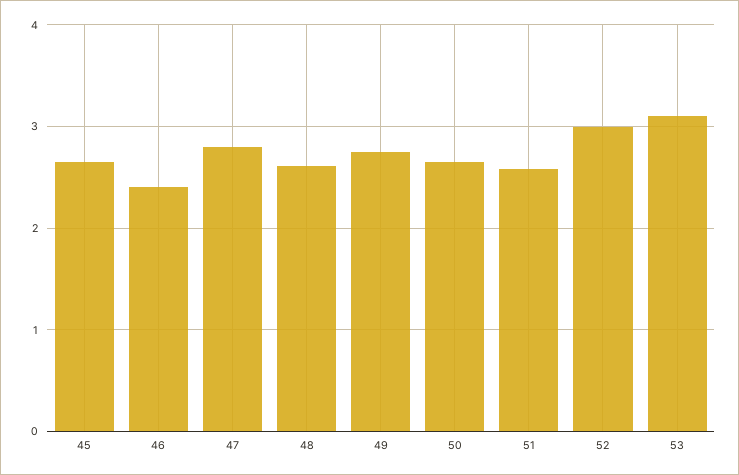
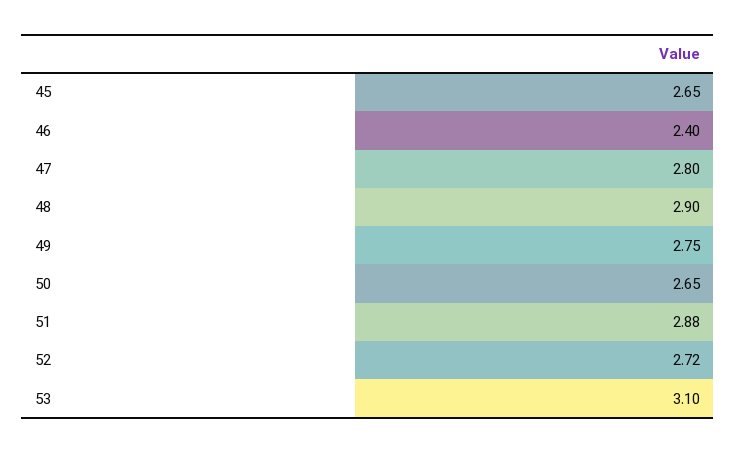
  {
    "45": 2.65,
    "46": 2.4,
    "47": 2.8,
-   "48": 2.6,
+   "48": 2.9,
    "49": 2.75,
    "50": 2.65,
-   "51": 2.6,
+   "51": 2.88,
-   "52": 3,
+   "52": 2.72,
    "53": 3.1
  }

